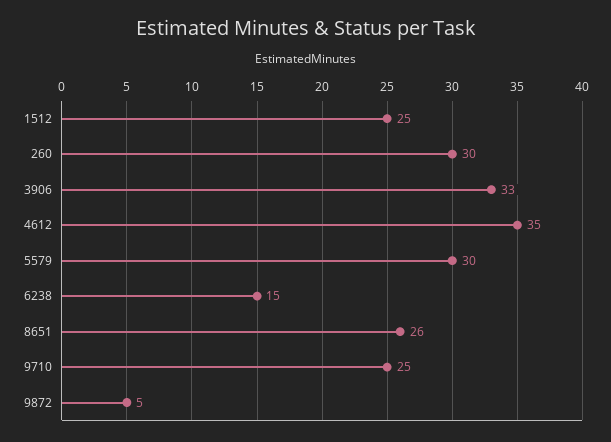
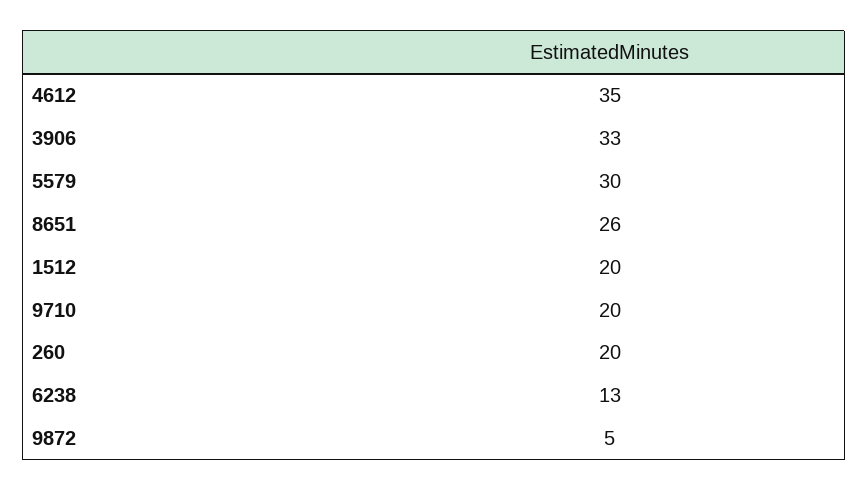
  {
-   "1512": 25,
+   "1512": 20,
-   "260": 30,
+   "260": 20,
    "3906": 33,
    "4612": 35,
    "5579": 30,
-   "6238": 15,
+   "6238": 13,
    "8651": 26,
-   "9710": 25,
+   "9710": 20,
    "9872": 5
  }

